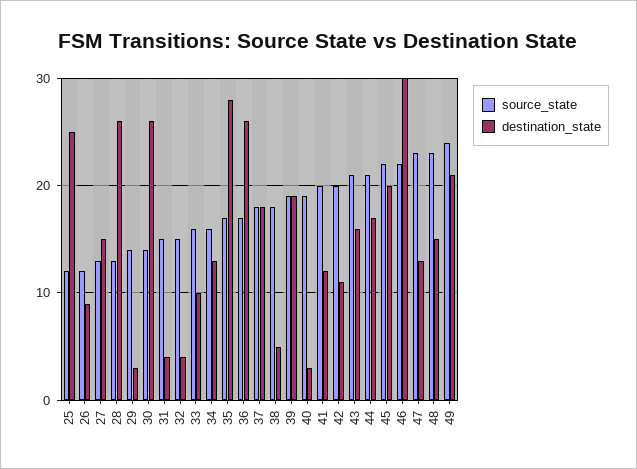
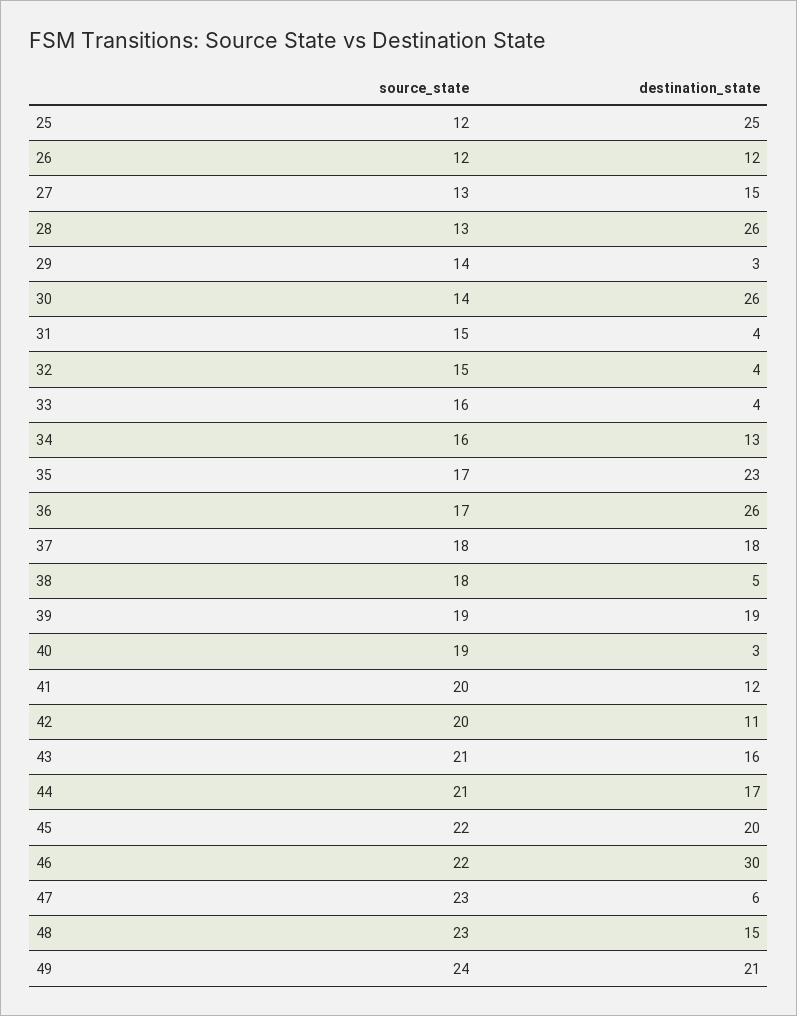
  {
    "source_state": {
      "25": 12,
      "26": 12,
      "27": 13,
      "28": 13,
      "29": 14,
      "30": 14,
      "31": 15,
      "32": 15,
      "33": 16,
      "34": 16,
      "35": 17,
      "36": 17,
      "37": 18,
      "38": 18,
      "39": 19,
      "40": 19,
      "41": 20,
      "42": 20,
      "43": 21,
      "44": 21,
      "45": 22,
      "46": 22,
      "47": 23,
      "48": 23,
      "49": 24
    },
    "destination_state": {
      "25": 25,
-     "26": 9,
+     "26": 12,
      "27": 15,
      "28": 26,
      "29": 3,
      "30": 26,
      "31": 4,
      "32": 4,
-     "33": 10,
+     "33": 4,
      "34": 13,
-     "35": 28,
+     "35": 23,
      "36": 26,
      "37": 18,
      "38": 5,
      "39": 19,
      "40": 3,
      "41": 12,
      "42": 11,
      "43": 16,
      "44": 17,
      "45": 20,
      "46": 30,
-     "47": 13,
+     "47": 6,
      "48": 15,
      "49": 21
    }
  }

